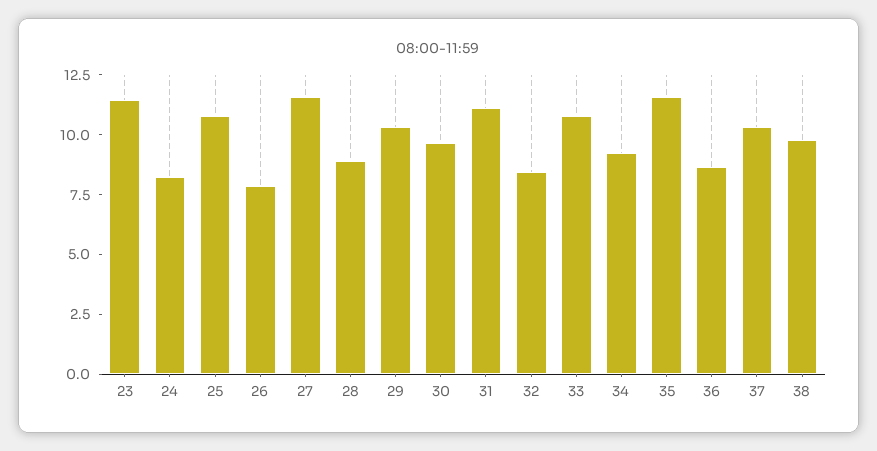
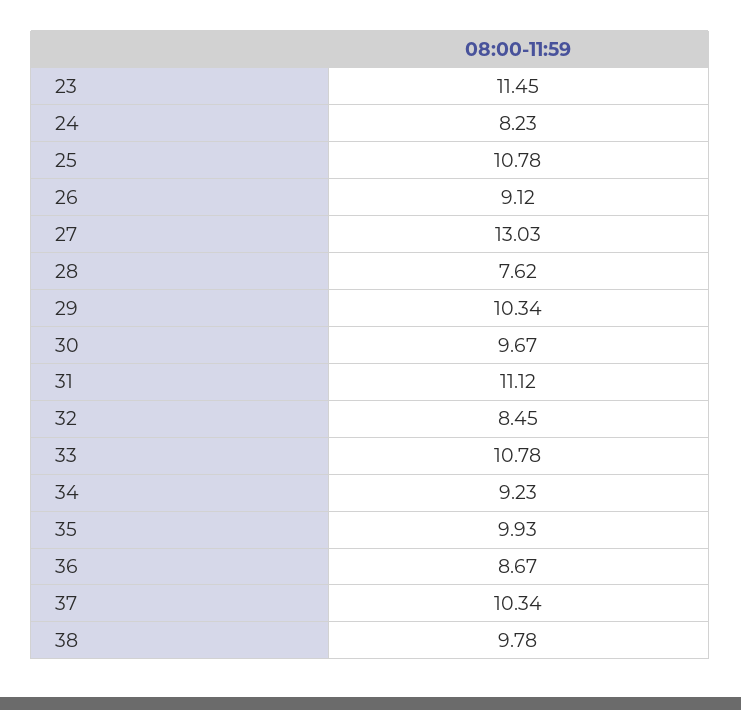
  {
    "23": 11.45,
    "24": 8.23,
    "25": 10.78,
-   "26": 8,
+   "26": 9.12,
-   "27": 11.5,
+   "27": 13.03,
-   "28": 9,
+   "28": 7.62,
    "29": 10.34,
    "30": 9.67,
    "31": 11.12,
    "32": 8.45,
    "33": 10.78,
    "34": 9.23,
-   "35": 11.5,
+   "35": 9.93,
    "36": 8.67,
    "37": 10.34,
    "38": 9.78
  }

